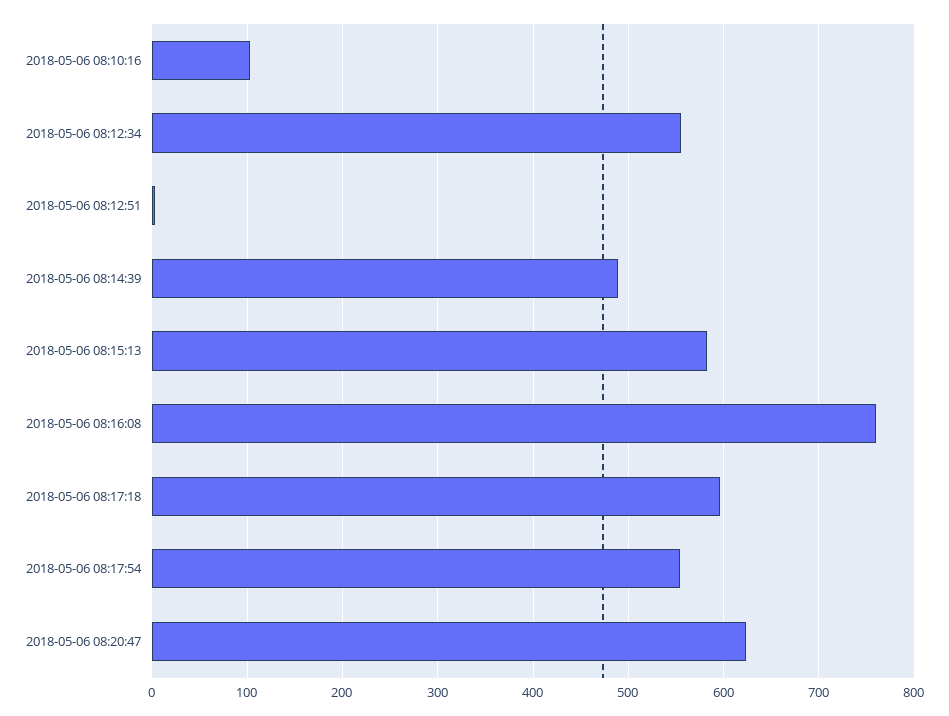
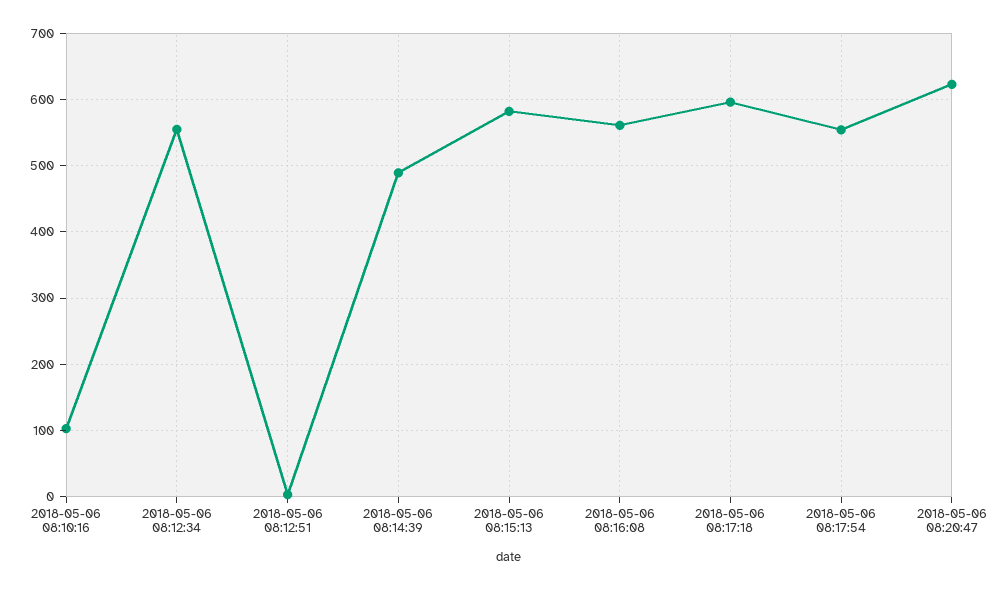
  {
    "2018-05-06 08:10:16": 100,
    "2018-05-06 08:12:34": 560,
    "2018-05-06 08:12:51": 0,
    "2018-05-06 08:14:39": 490,
    "2018-05-06 08:15:13": 580,
-   "2018-05-06 08:16:08": 760,
+   "2018-05-06 08:16:08": 560,
    "2018-05-06 08:17:18": 600,
    "2018-05-06 08:17:54": 550,
    "2018-05-06 08:20:47": 620
  }

